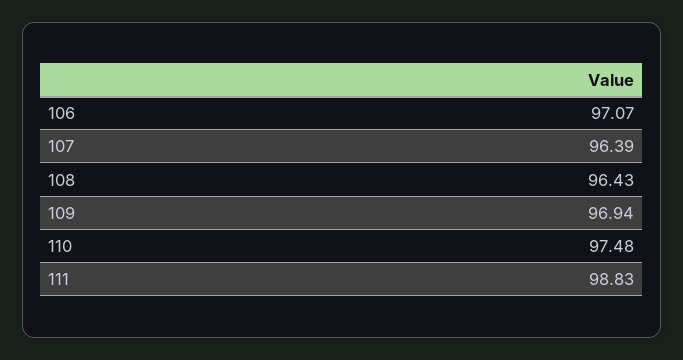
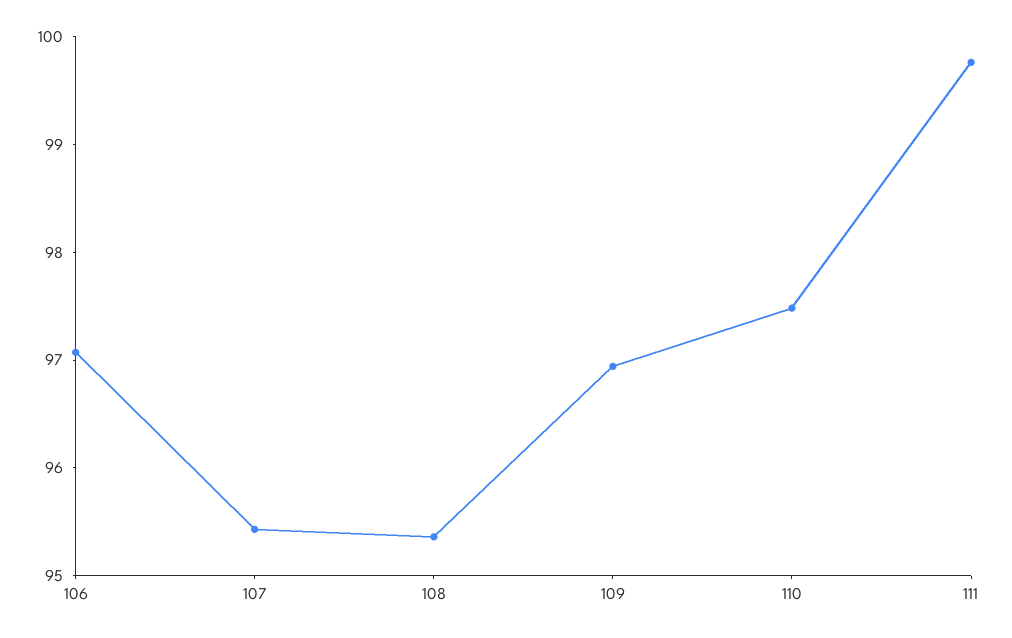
  {
    "106": 97.07,
-   "107": 96.39,
+   "107": 95.4,
-   "108": 96.43,
+   "108": 95.4,
    "109": 96.94,
    "110": 97.48,
-   "111": 98.83
+   "111": 99.8
  }

